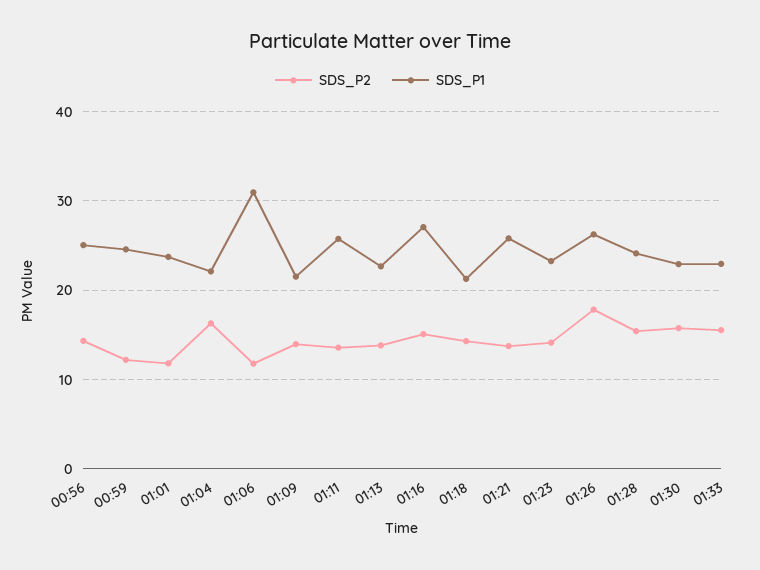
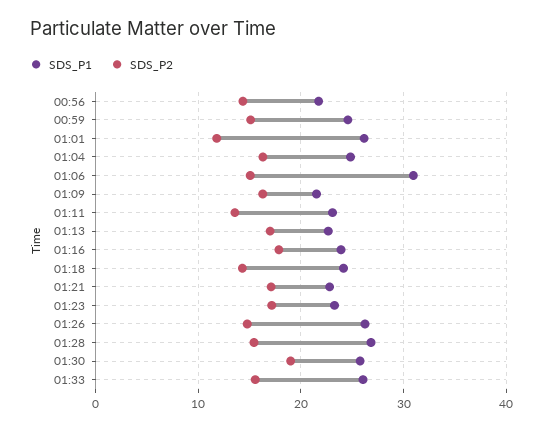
  {
    "SDS_P2": {
      "00:56": 14,
-     "00:59": 12,
+     "00:59": 15,
      "01:01": 12,
      "01:04": 16,
-     "01:06": 12,
+     "01:06": 15,
-     "01:09": 14,
+     "01:09": 16,
      "01:11": 14,
-     "01:13": 14,
+     "01:13": 17,
-     "01:16": 15,
+     "01:16": 18,
      "01:18": 14,
-     "01:21": 14,
+     "01:21": 17,
-     "01:23": 14,
+     "01:23": 17,
-     "01:26": 18,
+     "01:26": 15,
      "01:28": 15,
-     "01:30": 16,
+     "01:30": 19,
      "01:33": 16
    },
    "SDS_P1": {
-     "00:56": 25,
+     "00:56": 22,
      "00:59": 25,
-     "01:01": 24,
+     "01:01": 26,
-     "01:04": 22,
+     "01:04": 25,
      "01:06": 31,
      "01:09": 22,
-     "01:11": 26,
+     "01:11": 23,
      "01:13": 23,
-     "01:16": 27,
+     "01:16": 24,
-     "01:18": 21,
+     "01:18": 24,
-     "01:21": 26,
+     "01:21": 23,
      "01:23": 23,
      "01:26": 26,
-     "01:28": 24,
+     "01:28": 27,
-     "01:30": 23,
+     "01:30": 26,
-     "01:33": 23
+     "01:33": 26
    }
  }

